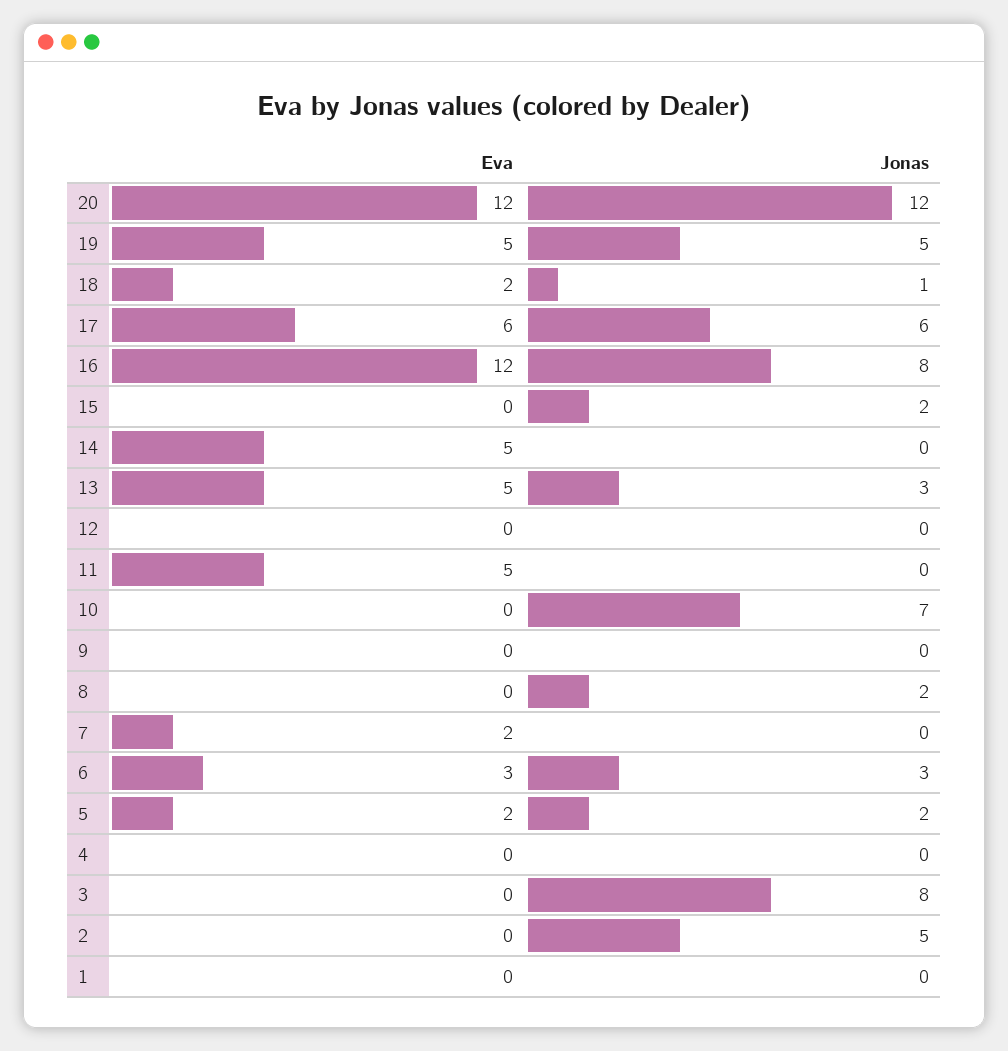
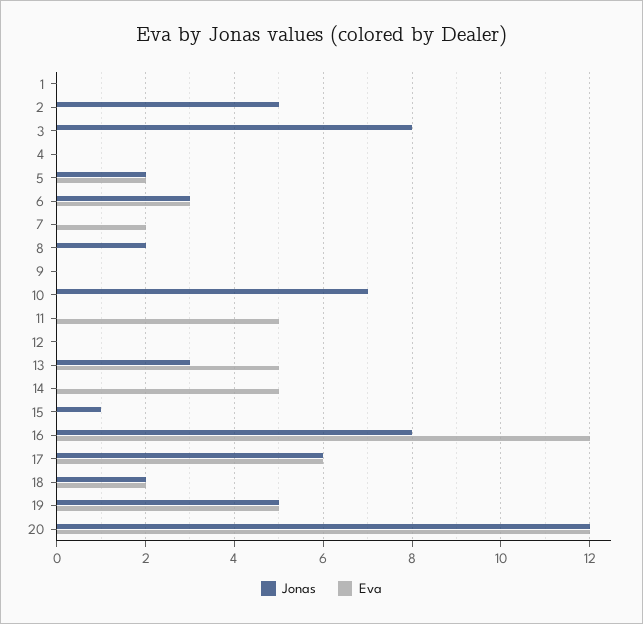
  {
    "Eva": {
      "20": 12,
      "19": 5,
      "18": 2,
      "17": 6,
      "16": 12,
      "15": 0,
      "14": 5,
      "13": 5,
      "12": 0,
      "11": 5,
      "10": 0,
      "9": 0,
      "8": 0,
      "7": 2,
      "6": 3,
      "5": 2,
      "4": 0,
      "3": 0,
      "2": 0,
      "1": 0
    },
    "Jonas": {
      "20": 12,
      "19": 5,
-     "18": 1,
+     "18": 2,
      "17": 6,
      "16": 8,
-     "15": 2,
+     "15": 1,
      "14": 0,
      "13": 3,
      "12": 0,
      "11": 0,
      "10": 7,
      "9": 0,
      "8": 2,
      "7": 0,
      "6": 3,
      "5": 2,
      "4": 0,
      "3": 8,
      "2": 5,
      "1": 0
    }
  }

